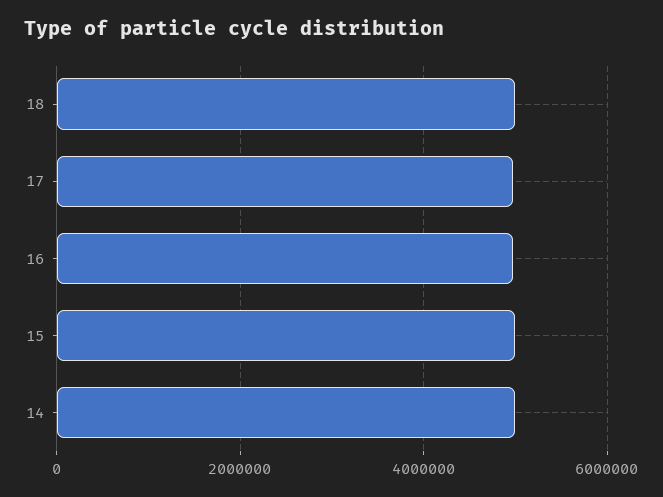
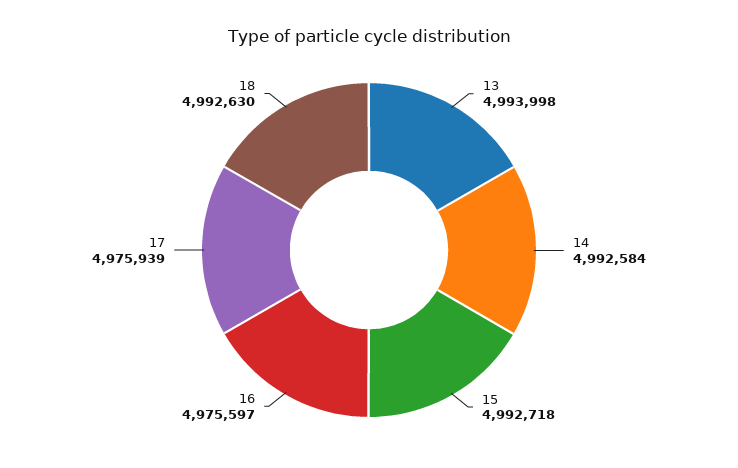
  {
    "18": 4992630,
    "17": 4975939,
    "16": 4975597,
    "15": 4992718,
-   "14": 4992584
+   "14": 4992584,
+   "13": 4993998
  }

